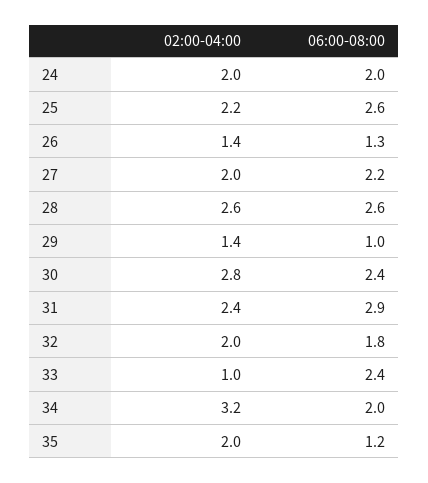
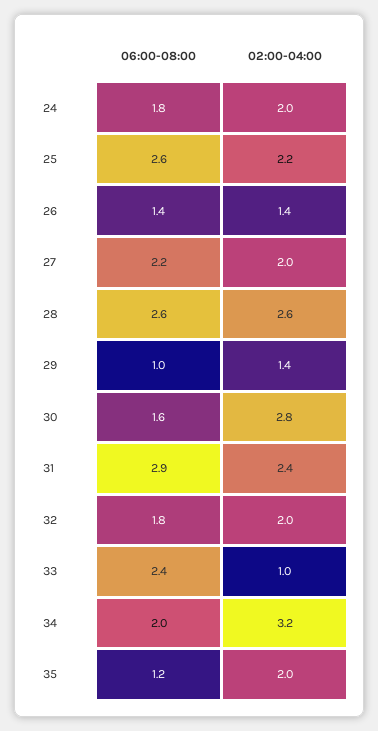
  {
    "02:00-04:00": {
      "24": 2,
      "25": 2.2,
      "26": 1.4,
      "27": 2,
      "28": 2.6,
      "29": 1.4,
      "30": 2.8,
      "31": 2.4,
      "32": 2,
      "33": 1,
      "34": 3.2,
      "35": 2
    },
    "06:00-08:00": {
-     "24": 2,
+     "24": 1.8,
      "25": 2.6,
-     "26": 1.3,
+     "26": 1.4,
      "27": 2.2,
      "28": 2.6,
      "29": 1,
-     "30": 2.4,
+     "30": 1.6,
      "31": 2.9,
      "32": 1.8,
      "33": 2.4,
      "34": 2,
      "35": 1.2
    }
  }

